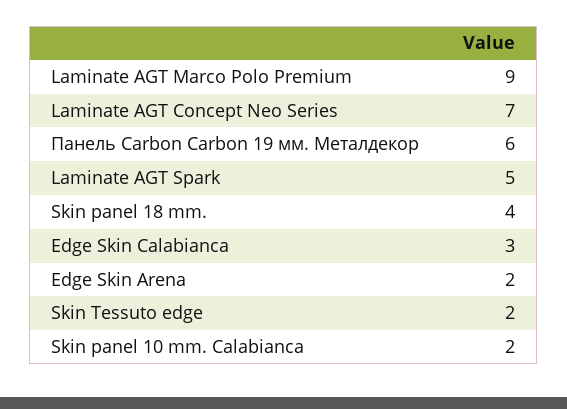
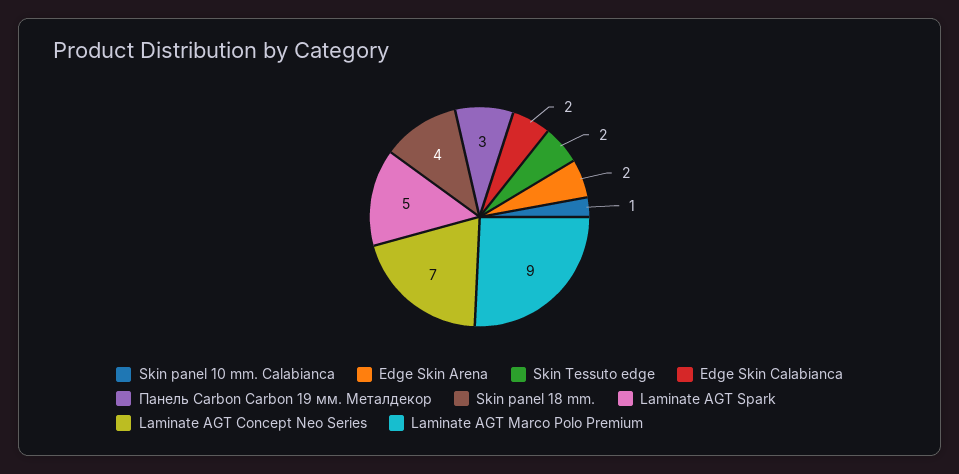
  {
    "Laminate AGT Marco Polo Premium": 9,
    "Laminate AGT Concept Neo Series": 7,
-   "Панель Carbon Carbon 19 мм. Металдекор": 6,
+   "Панель Carbon Carbon 19 мм. Металдекор": 3,
    "Laminate AGT Spark": 5,
    "Skin panel 18 mm.": 4,
-   "Edge Skin Calabianca": 3,
+   "Edge Skin Calabianca": 2,
    "Edge Skin Arena": 2,
    "Skin Tessuto edge": 2,
-   "Skin panel 10 mm. Calabianca": 2
+   "Skin panel 10 mm. Calabianca": 1
  }

